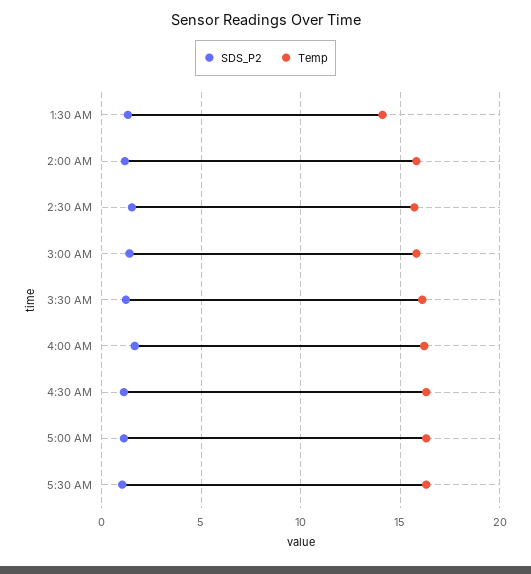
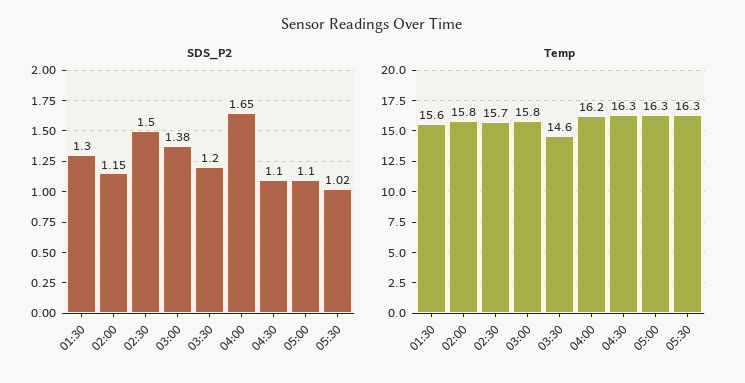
  {
    "SDS_P2": {
      "1:30 AM": 1.3,
      "2:00 AM": 1.15,
      "2:30 AM": 1.5,
      "3:00 AM": 1.38,
      "3:30 AM": 1.2,
      "4:00 AM": 1.65,
      "4:30 AM": 1.1,
      "5:00 AM": 1.1,
      "5:30 AM": 1.02
    },
    "Temp": {
-     "1:30 AM": 14,
+     "1:30 AM": 15.6,
      "2:00 AM": 15.8,
      "2:30 AM": 15.7,
      "3:00 AM": 15.8,
-     "3:30 AM": 16,
+     "3:30 AM": 14.6,
      "4:00 AM": 16.2,
      "4:30 AM": 16.3,
      "5:00 AM": 16.3,
      "5:30 AM": 16.3
    }
  }

